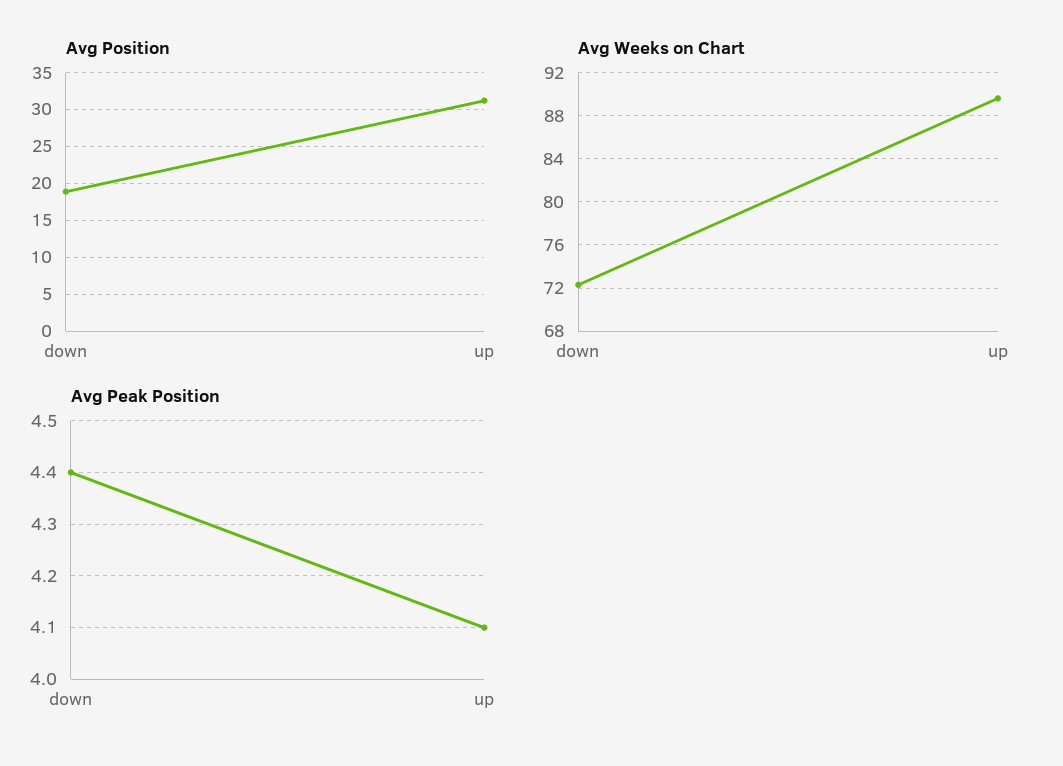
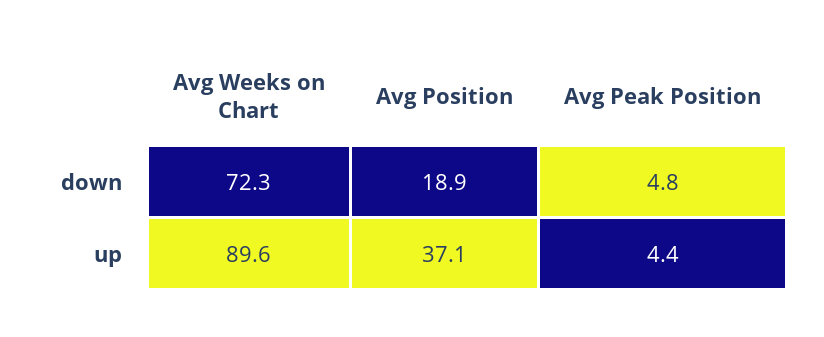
  {
    "Avg Position": {
      "down": 18.9,
-     "up": 31
+     "up": 37.1
    },
    "Avg Weeks on Chart": {
      "down": 72.3,
      "up": 89.6
    },
    "Avg Peak Position": {
-     "down": 4.4,
+     "down": 4.8,
-     "up": 4.1
+     "up": 4.4
    }
  }

